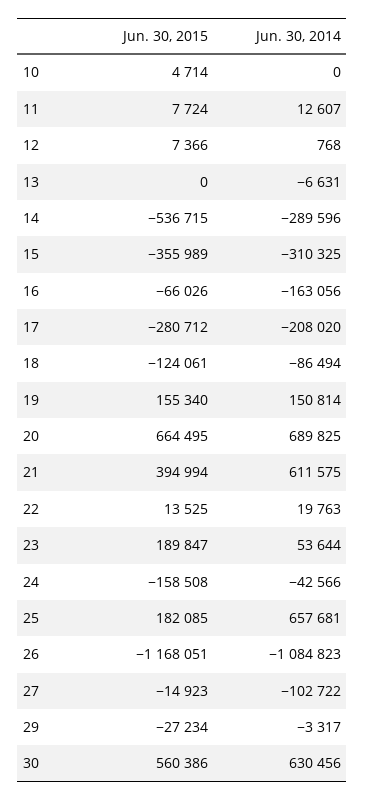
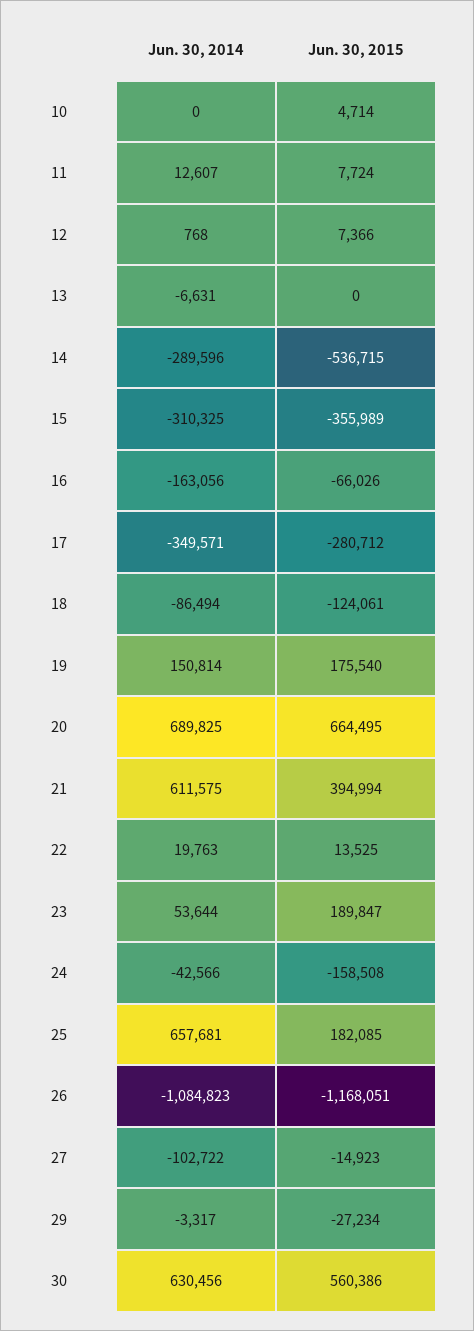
  {
    "Jun. 30, 2015": {
      "10": 4714,
      "11": 7724,
      "12": 7366,
      "13": 0,
      "14": -536715,
      "15": -355989,
      "16": -66026,
      "17": -280712,
      "18": -124061,
-     "19": 155340,
+     "19": 175540,
      "20": 664495,
      "21": 394994,
      "22": 13525,
      "23": 189847,
      "24": -158508,
      "25": 182085,
      "26": -1168051,
      "27": -14923,
      "29": -27234,
      "30": 560386
    },
    "Jun. 30, 2014": {
      "10": 0,
      "11": 12607,
      "12": 768,
      "13": -6631,
      "14": -289596,
      "15": -310325,
      "16": -163056,
-     "17": -208020,
+     "17": -349571,
      "18": -86494,
      "19": 150814,
      "20": 689825,
      "21": 611575,
      "22": 19763,
      "23": 53644,
      "24": -42566,
      "25": 657681,
      "26": -1084823,
      "27": -102722,
      "29": -3317,
      "30": 630456
    }
  }

